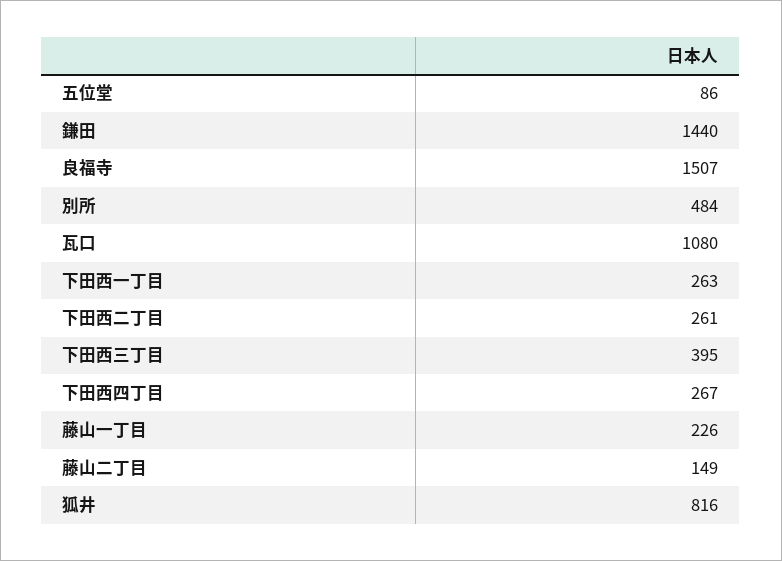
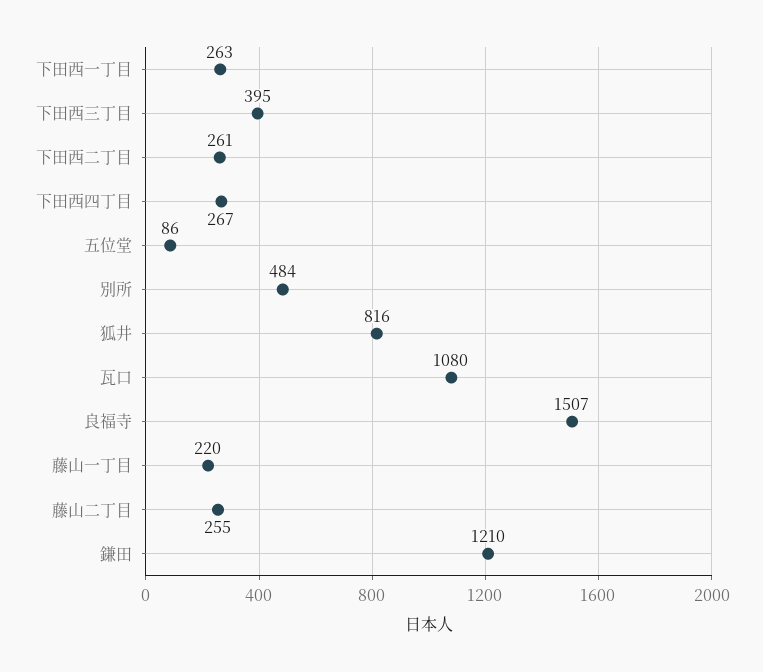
  {
    "五位堂": 86,
-   "鎌田": 1440,
+   "鎌田": 1210,
    "良福寺": 1507,
    "別所": 484,
    "瓦口": 1080,
    "下田西一丁目": 263,
    "下田西二丁目": 261,
    "下田西三丁目": 395,
    "下田西四丁目": 267,
-   "藤山一丁目": 226,
+   "藤山一丁目": 220,
-   "藤山二丁目": 149,
+   "藤山二丁目": 255,
    "狐井": 816
  }

